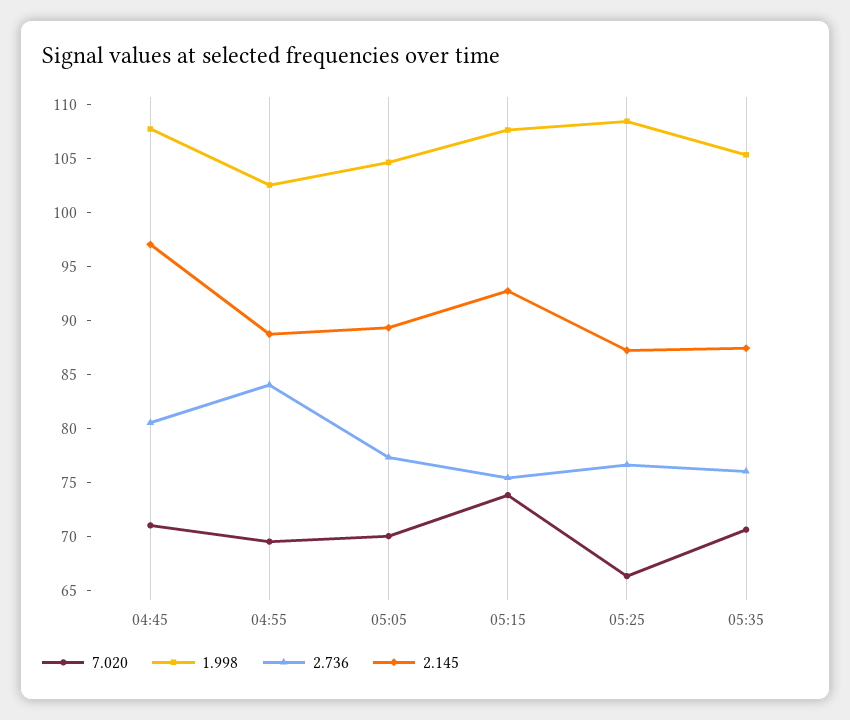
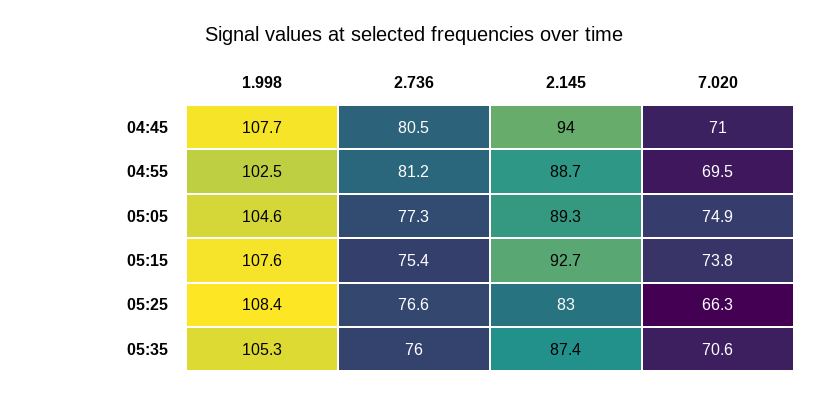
  {
    "7.020": {
      "04:45": 71,
      "04:55": 69.5,
-     "05:05": 70,
+     "05:05": 74.9,
      "05:15": 73.8,
      "05:25": 66.3,
      "05:35": 70.6
    },
    "1.998": {
      "04:45": 107.7,
      "04:55": 102.5,
      "05:05": 104.6,
      "05:15": 107.6,
      "05:25": 108.4,
      "05:35": 105.3
    },
    "2.736": {
      "04:45": 80.5,
-     "04:55": 84,
+     "04:55": 81.2,
      "05:05": 77.3,
      "05:15": 75.4,
      "05:25": 76.6,
      "05:35": 76
    },
    "2.145": {
-     "04:45": 97,
+     "04:45": 94,
      "04:55": 88.7,
      "05:05": 89.3,
      "05:15": 92.7,
-     "05:25": 87,
+     "05:25": 83,
      "05:35": 87.4
    }
  }

